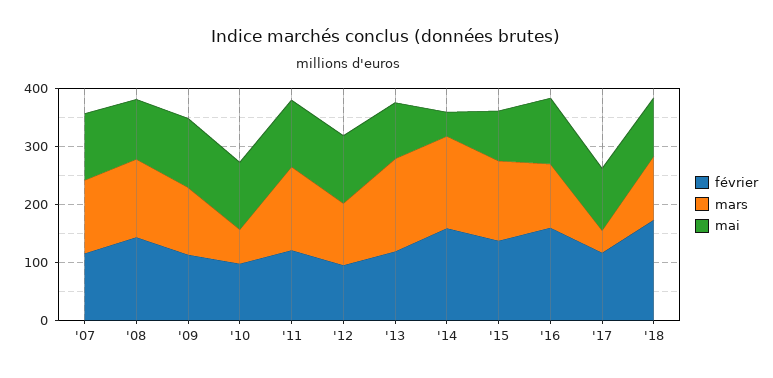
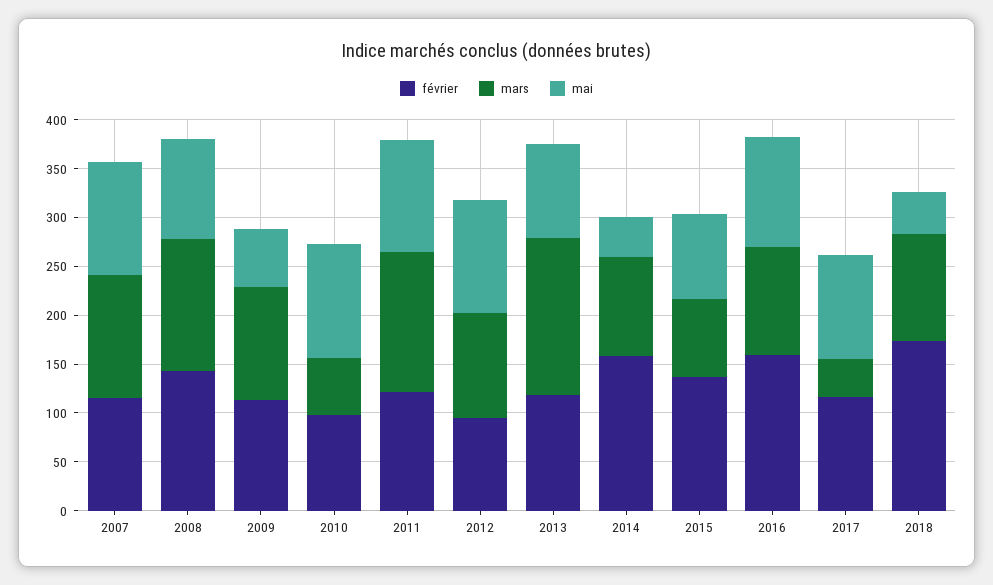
  {
    "février": {
      "'07": 120,
      "'08": 140,
      "'09": 110,
      "'10": 100,
      "'11": 120,
      "'12": 90,
      "'13": 120,
      "'14": 160,
      "'15": 140,
      "'16": 160,
      "'17": 120,
      "'18": 170
    },
    "mars": {
      "'07": 130,
      "'08": 130,
      "'09": 120,
      "'10": 60,
      "'11": 140,
      "'12": 110,
      "'13": 160,
-     "'14": 160,
+     "'14": 100,
-     "'15": 140,
+     "'15": 80,
      "'16": 110,
      "'17": 40,
      "'18": 110
    },
    "mai": {
      "'07": 110,
      "'08": 100,
-     "'09": 120,
+     "'09": 60,
      "'10": 120,
      "'11": 110,
      "'12": 120,
      "'13": 100,
      "'14": 40,
      "'15": 90,
      "'16": 110,
      "'17": 110,
-     "'18": 100
+     "'18": 40
    }
  }

